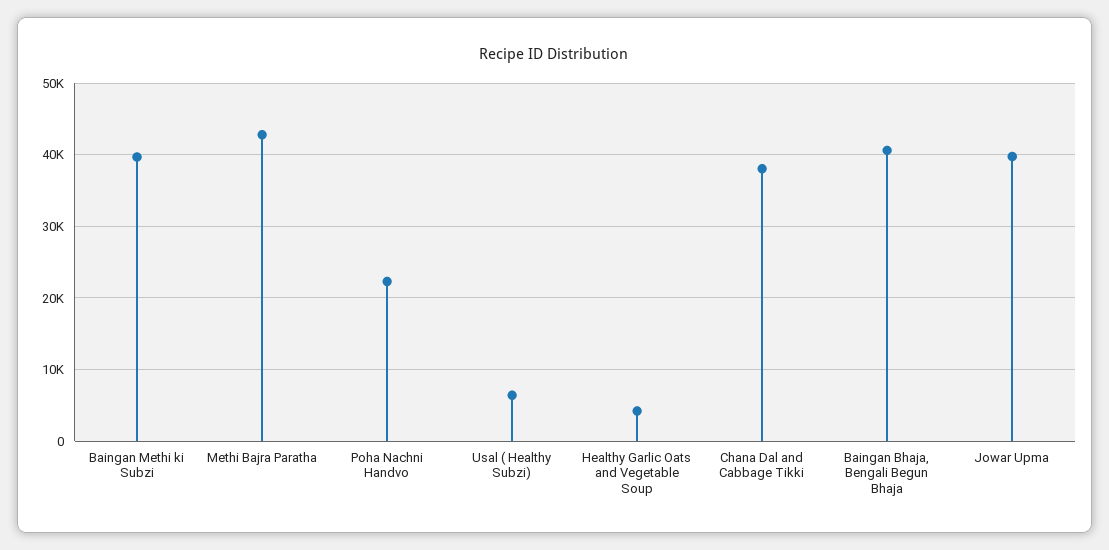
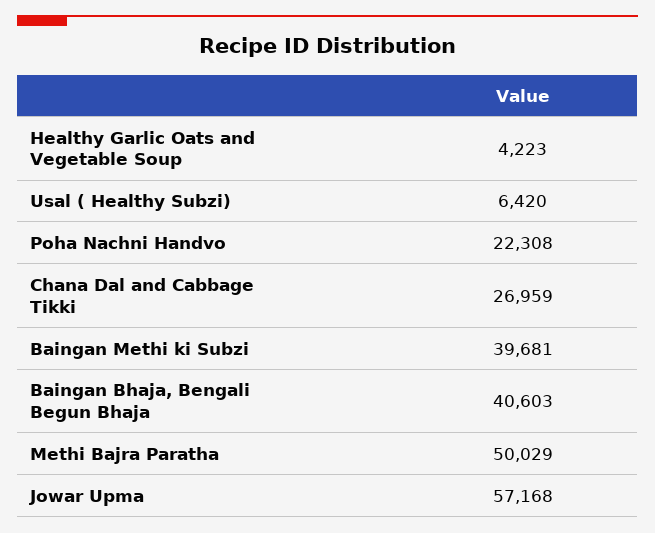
  {
    "Baingan Methi ki Subzi": 39681,
-   "Methi Bajra Paratha": 43000,
+   "Methi Bajra Paratha": 50029,
    "Poha Nachni Handvo": 22308,
    "Usal ( Healthy Subzi)": 6420,
    "Healthy Garlic Oats and Vegetable Soup": 4223,
-   "Chana Dal and Cabbage Tikki": 38000,
+   "Chana Dal and Cabbage Tikki": 26959,
    "Baingan Bhaja, Bengali Begun Bhaja": 40603,
-   "Jowar Upma": 40000
+   "Jowar Upma": 57168
  }

